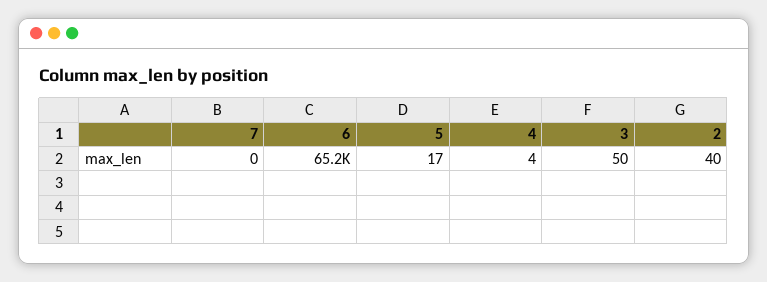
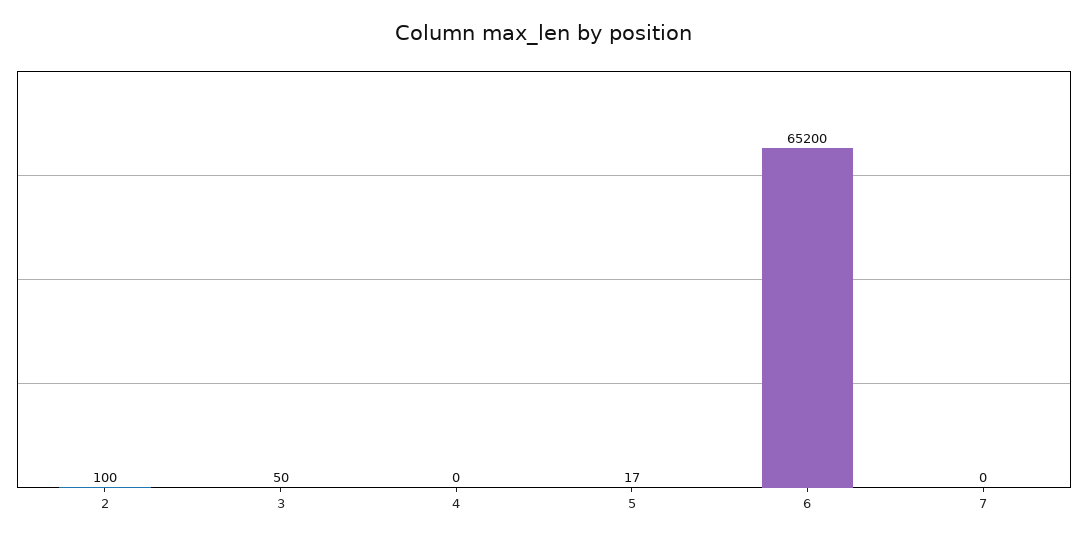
  {
    "7": 0,
    "6": 65200,
    "5": 17,
-   "4": 4,
+   "4": 0,
    "3": 50,
-   "2": 40
+   "2": 100
  }

